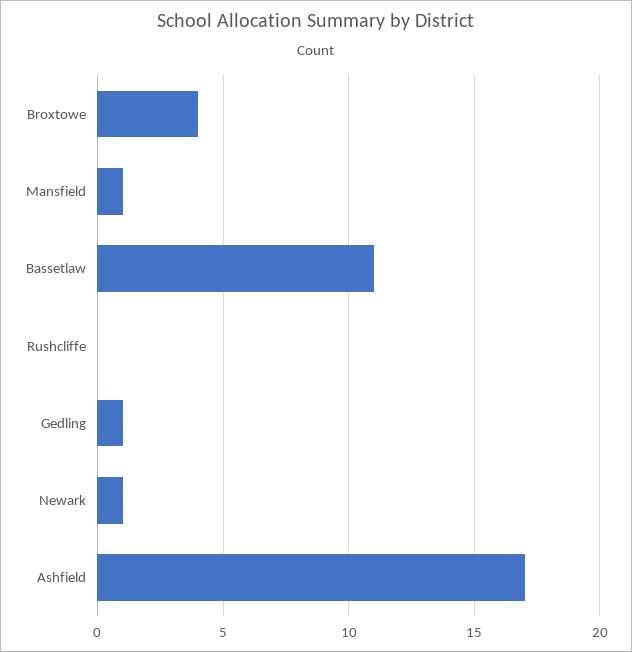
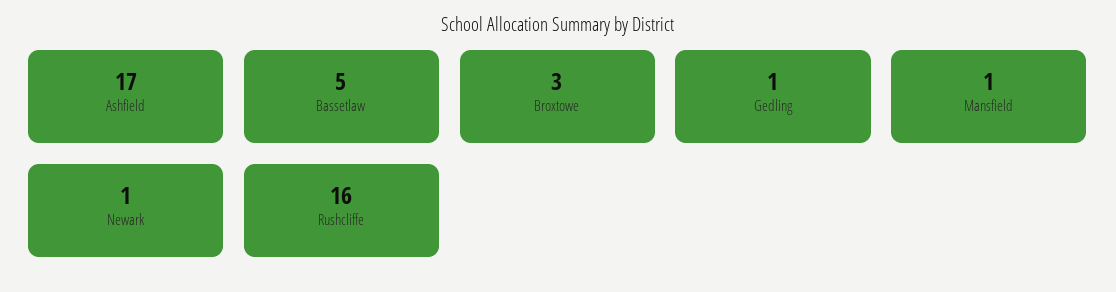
  {
-   "Broxtowe": 4,
+   "Broxtowe": 3,
    "Mansfield": 1,
-   "Bassetlaw": 11,
+   "Bassetlaw": 5,
-   "Rushcliffe": 0,
+   "Rushcliffe": 16,
    "Gedling": 1,
    "Newark": 1,
    "Ashfield": 17
  }

